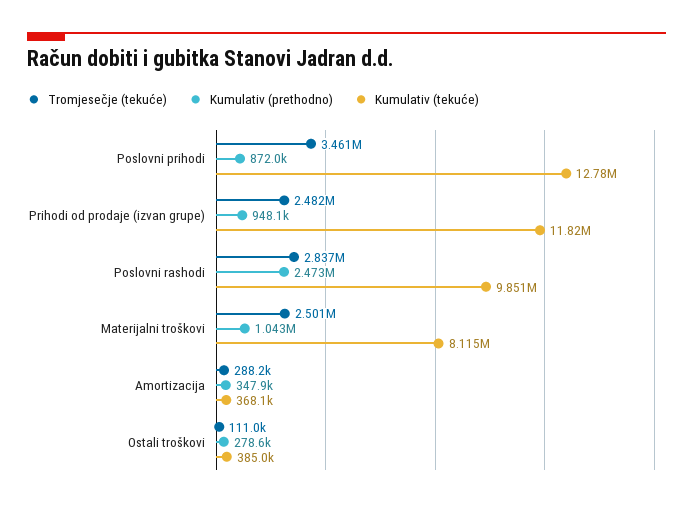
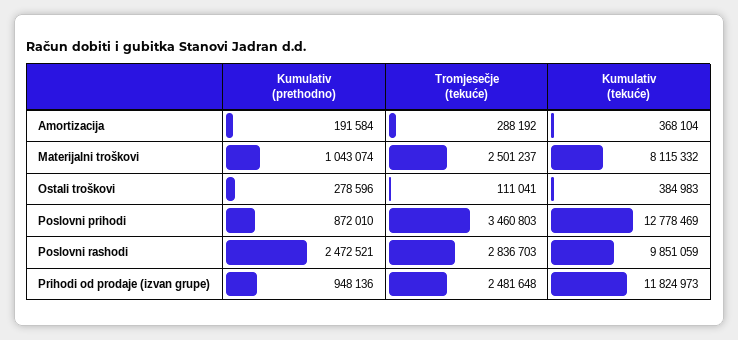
  {
    "Tromjesečje (tekuće)": {
      "Poslovni prihodi": 3460803,
      "Prihodi od prodaje (izvan grupe)": 2481648,
      "Poslovni rashodi": 2836703,
      "Materijalni troškovi": 2501237,
      "Amortizacija": 288192,
      "Ostali troškovi": 111041
    },
    "Kumulativ (prethodno)": {
      "Poslovni prihodi": 872010,
      "Prihodi od prodaje (izvan grupe)": 948136,
      "Poslovni rashodi": 2472521,
      "Materijalni troškovi": 1043074,
-     "Amortizacija": 347900,
+     "Amortizacija": 191584,
      "Ostali troškovi": 278596
    },
    "Kumulativ (tekuće)": {
      "Poslovni prihodi": 12778469,
      "Prihodi od prodaje (izvan grupe)": 11824973,
      "Poslovni rashodi": 9851059,
      "Materijalni troškovi": 8115332,
      "Amortizacija": 368104,
      "Ostali troškovi": 384983
    }
  }

